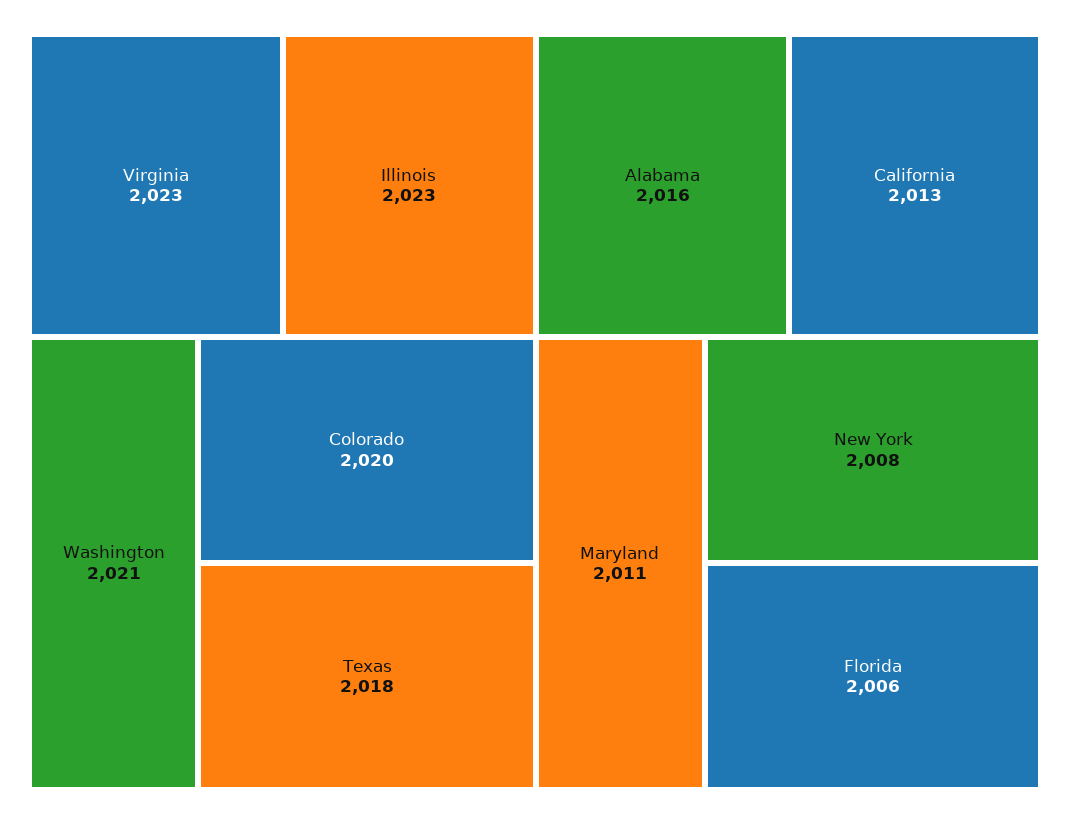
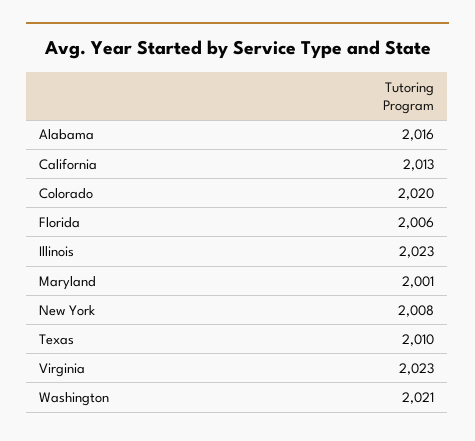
  {
    "Virginia": 2023,
    "Illinois": 2023,
    "Washington": 2021,
    "Colorado": 2020,
-   "Texas": 2018,
+   "Texas": 2010,
    "Alabama": 2016,
    "California": 2013,
-   "Maryland": 2011,
+   "Maryland": 2001,
    "New York": 2008,
    "Florida": 2006
  }

